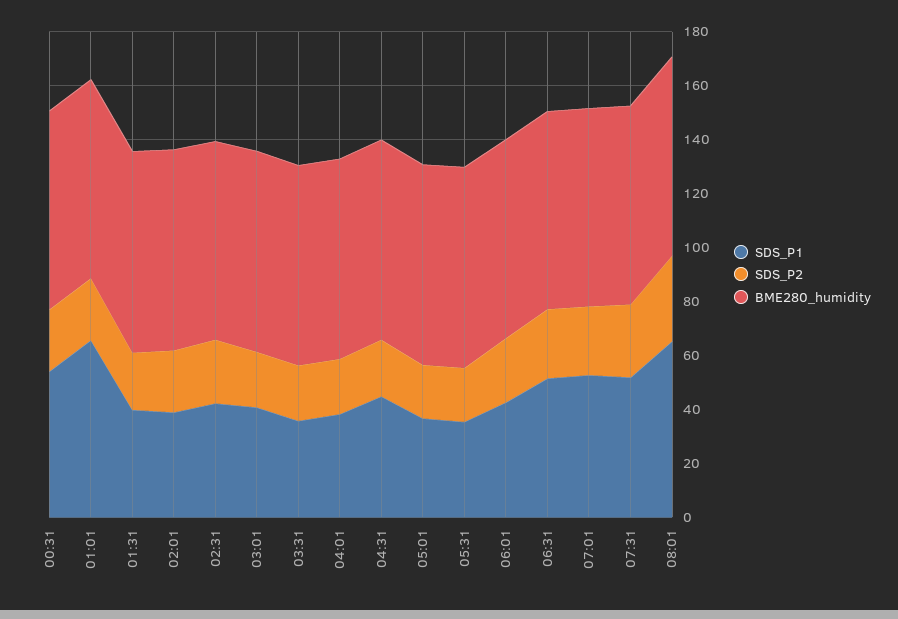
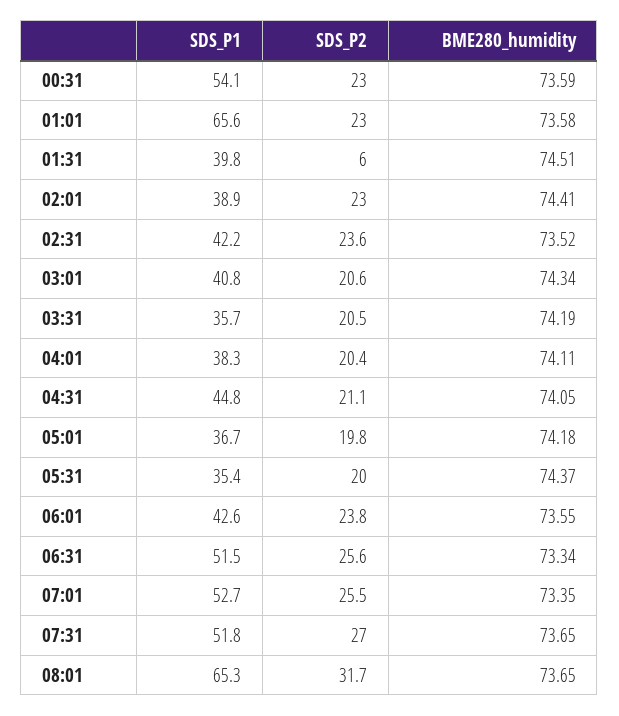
  {
    "SDS_P1": {
      "00:31": 54.1,
      "01:01": 65.6,
      "01:31": 39.8,
      "02:01": 38.9,
      "02:31": 42.2,
      "03:01": 40.8,
      "03:31": 35.7,
      "04:01": 38.3,
      "04:31": 44.8,
      "05:01": 36.7,
      "05:31": 35.4,
      "06:01": 42.6,
      "06:31": 51.5,
      "07:01": 52.7,
      "07:31": 51.8,
      "08:01": 65.3
    },
    "SDS_P2": {
      "00:31": 23,
      "01:01": 23,
-     "01:31": 20,
+     "01:31": 6,
      "02:01": 23,
      "02:31": 23.6,
      "03:01": 20.6,
      "03:31": 20.5,
      "04:01": 20.4,
      "04:31": 21.1,
      "05:01": 19.8,
      "05:31": 20,
      "06:01": 23.8,
      "06:31": 25.6,
      "07:01": 25.5,
      "07:31": 27,
      "08:01": 31.7
    },
    "BME280_humidity": {
      "00:31": 73.59,
      "01:01": 73.58,
      "01:31": 74.51,
      "02:01": 74.41,
      "02:31": 73.52,
      "03:01": 74.34,
      "03:31": 74.19,
      "04:01": 74.11,
      "04:31": 74.05,
      "05:01": 74.18,
      "05:31": 74.37,
      "06:01": 73.55,
      "06:31": 73.34,
      "07:01": 73.35,
      "07:31": 73.65,
      "08:01": 73.65
    }
  }

